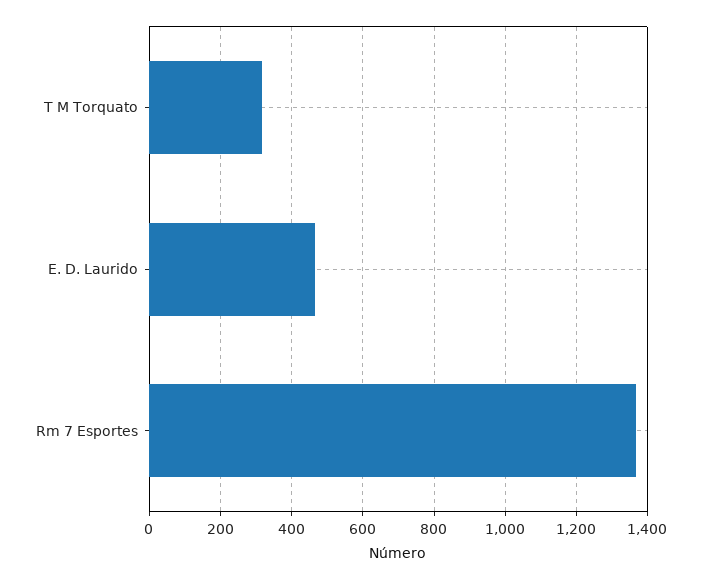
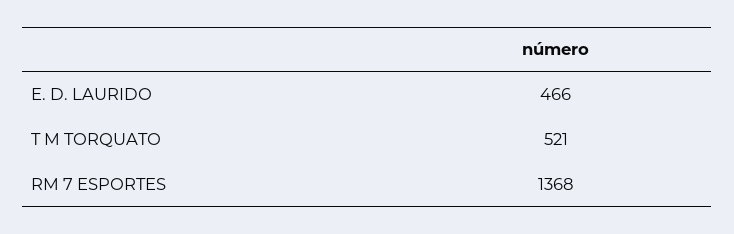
  {
-   "T M Torquato": 320,
+   "T M Torquato": 521,
    "E. D. Laurido": 466,
    "Rm 7 Esportes": 1368
  }

